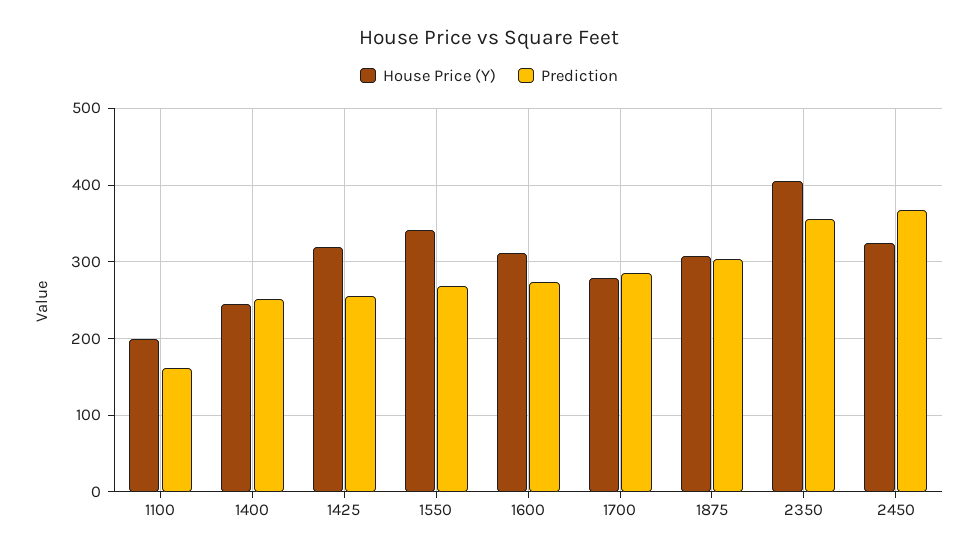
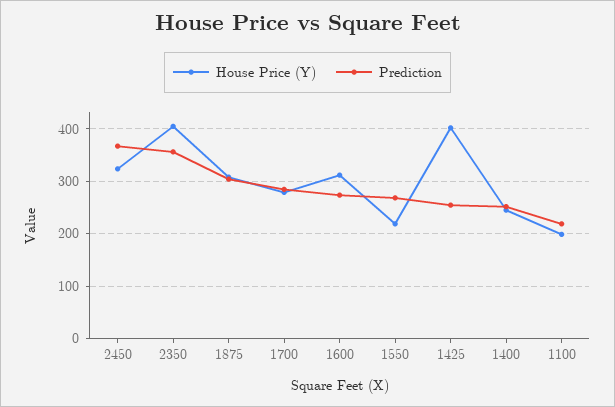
  {
    "House Price (Y)": {
      "1100": 200,
      "1400": 250,
-     "1425": 320,
+     "1425": 400,
-     "1550": 340,
+     "1550": 220,
      "1600": 310,
      "1700": 280,
      "1875": 310,
      "2350": 410,
      "2450": 320
    },
    "Prediction": {
-     "1100": 160,
+     "1100": 220,
      "1400": 250,
      "1425": 250,
      "1550": 270,
      "1600": 270,
      "1700": 280,
      "1875": 300,
      "2350": 360,
      "2450": 370
    }
  }

